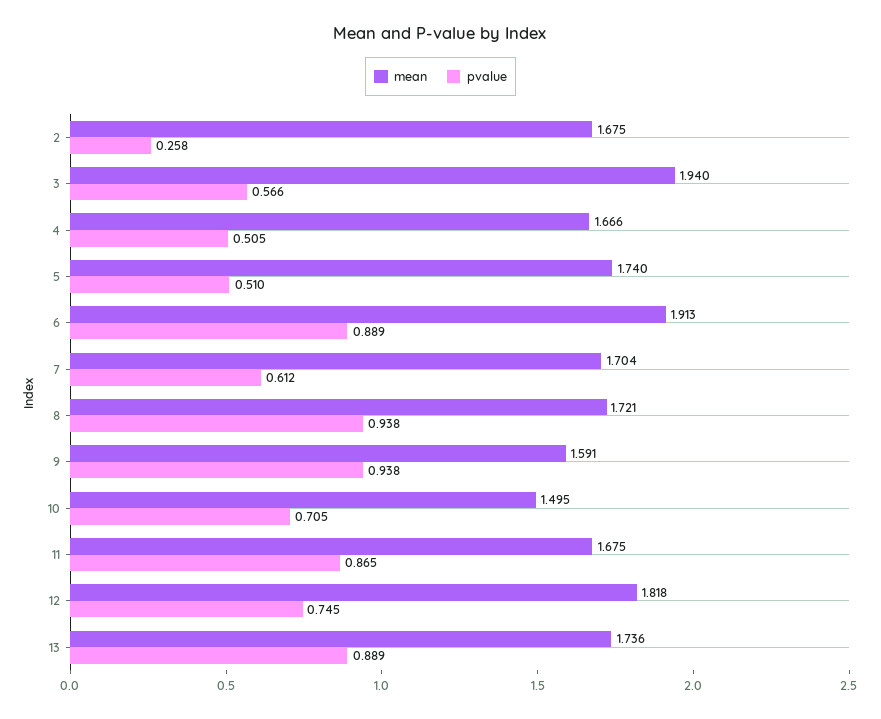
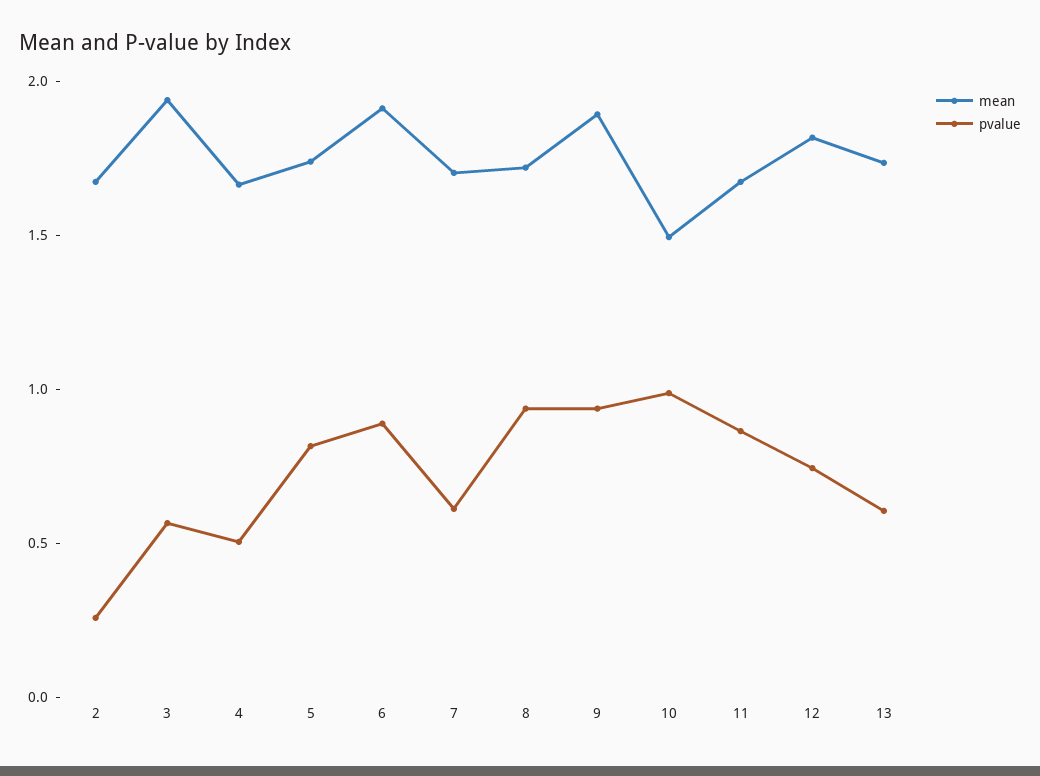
  {
    "mean": {
      "2": 1.675,
      "3": 1.94,
      "4": 1.666,
      "5": 1.74,
      "6": 1.913,
      "7": 1.704,
      "8": 1.721,
-     "9": 1.591,
+     "9": 1.9,
      "10": 1.495,
      "11": 1.675,
      "12": 1.818,
      "13": 1.736
    },
    "pvalue": {
      "2": 0.258,
      "3": 0.566,
      "4": 0.505,
-     "5": 0.51,
+     "5": 0.8,
      "6": 0.889,
      "7": 0.612,
      "8": 0.938,
      "9": 0.938,
-     "10": 0.705,
+     "10": 1,
      "11": 0.865,
      "12": 0.745,
-     "13": 0.889
+     "13": 0.6
    }
  }

